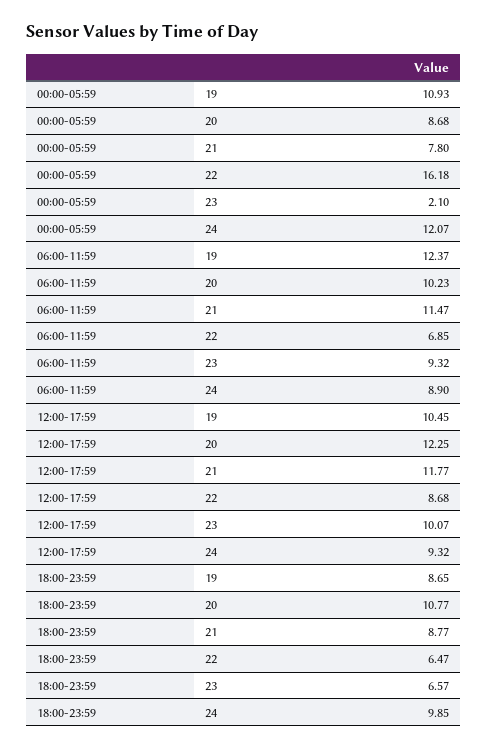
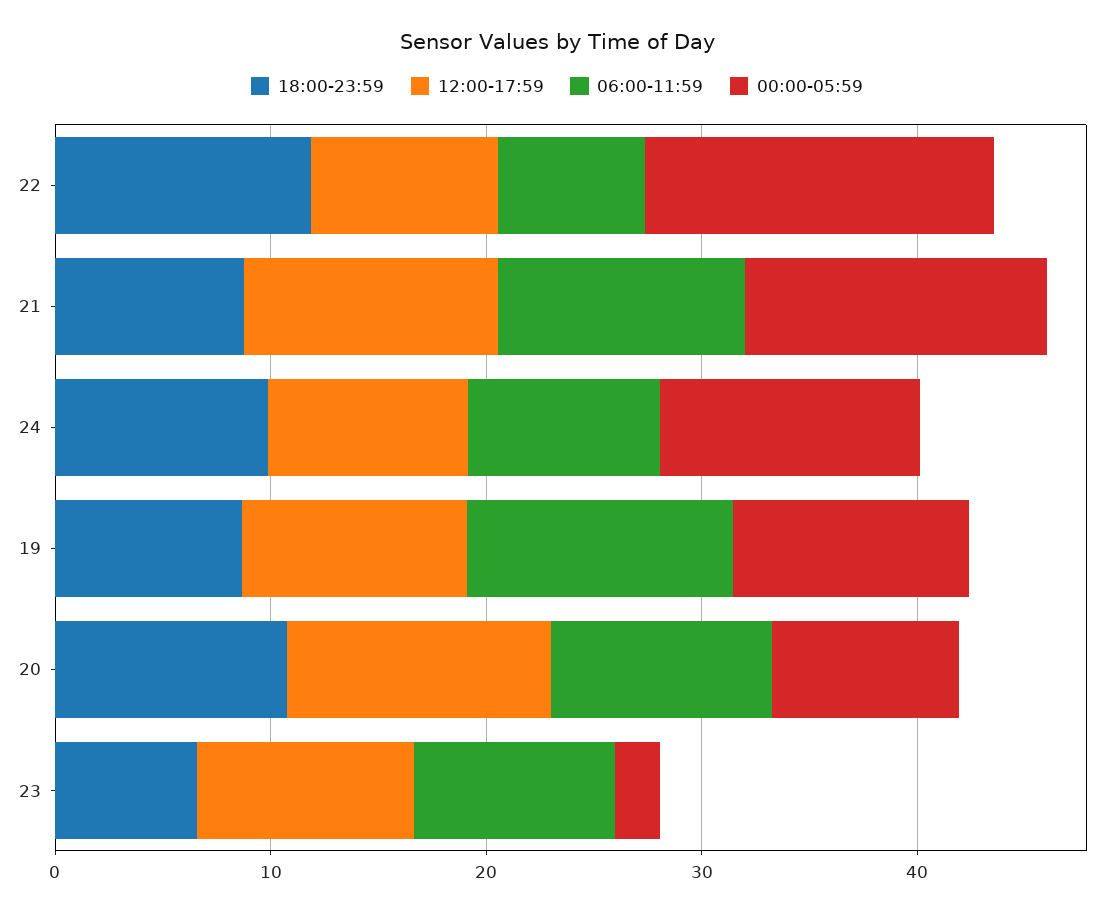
  {
    "00:00-05:59": {
      "19": 10.93,
      "20": 8.68,
-     "21": 7.8,
+     "21": 14,
      "22": 16.18,
      "23": 2.1,
      "24": 12.07
    },
    "06:00-11:59": {
      "19": 12.37,
      "20": 10.23,
      "21": 11.47,
      "22": 6.85,
      "23": 9.32,
      "24": 8.9
    },
    "12:00-17:59": {
      "19": 10.45,
      "20": 12.25,
      "21": 11.77,
      "22": 8.68,
      "23": 10.07,
      "24": 9.32
    },
    "18:00-23:59": {
      "19": 8.65,
      "20": 10.77,
      "21": 8.77,
-     "22": 6.47,
+     "22": 12,
      "23": 6.57,
      "24": 9.85
    }
  }

